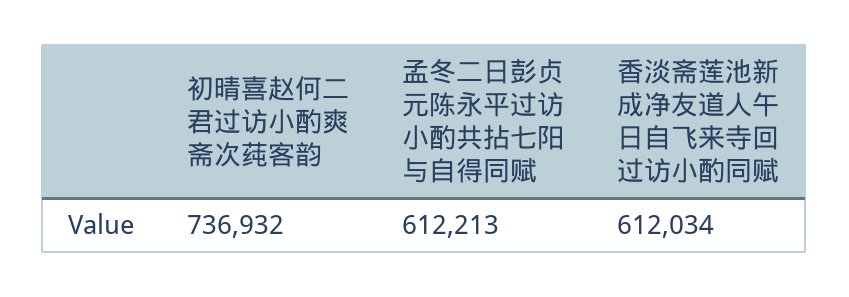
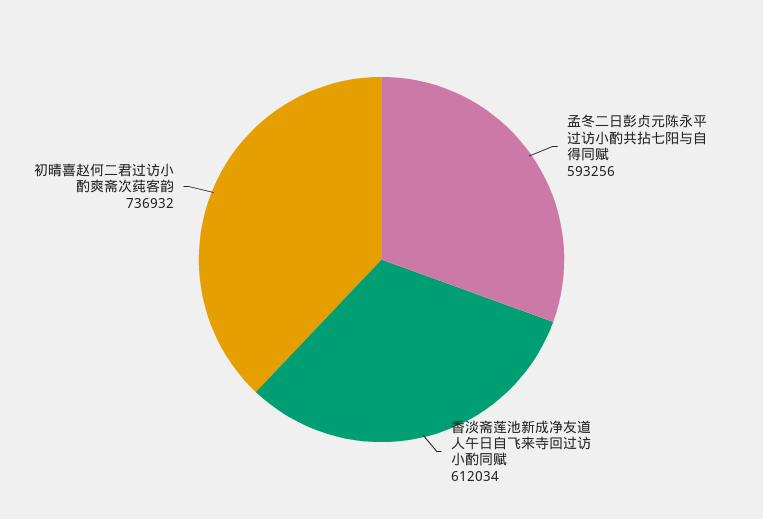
  {
    "初晴喜赵何二君过访小酌爽斋次莼客韵": 736932,
-   "孟冬二日彭贞元陈永平过访小酌共拈七阳与自得同赋": 612213,
+   "孟冬二日彭贞元陈永平过访小酌共拈七阳与自得同赋": 593256,
    "香淡斋莲池新成净友道人午日自飞来寺回过访小酌同赋": 612034
  }

